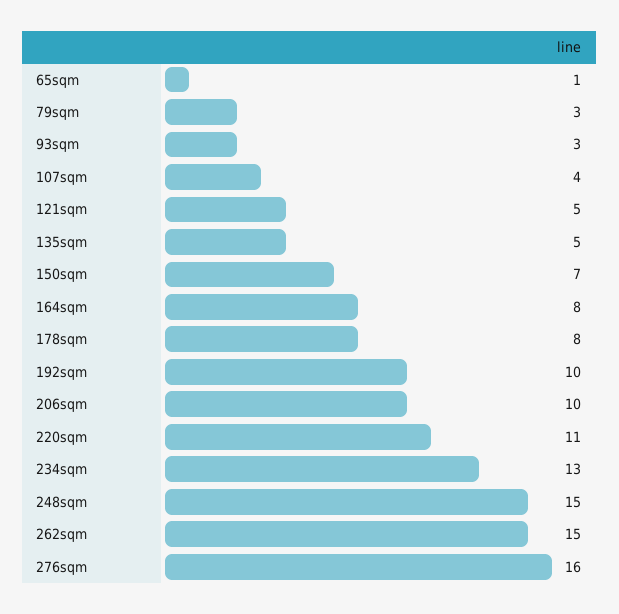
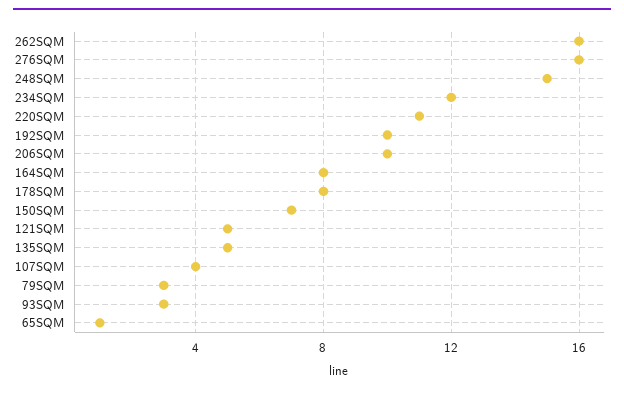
  {
    "65sqm": 1,
    "79sqm": 3,
    "93sqm": 3,
    "107sqm": 4,
    "121sqm": 5,
    "135sqm": 5,
    "150sqm": 7,
    "164sqm": 8,
    "178sqm": 8,
    "192sqm": 10,
    "206sqm": 10,
    "220sqm": 11,
-   "234sqm": 13,
+   "234sqm": 12,
    "248sqm": 15,
-   "262sqm": 15,
+   "262sqm": 16,
    "276sqm": 16
  }

